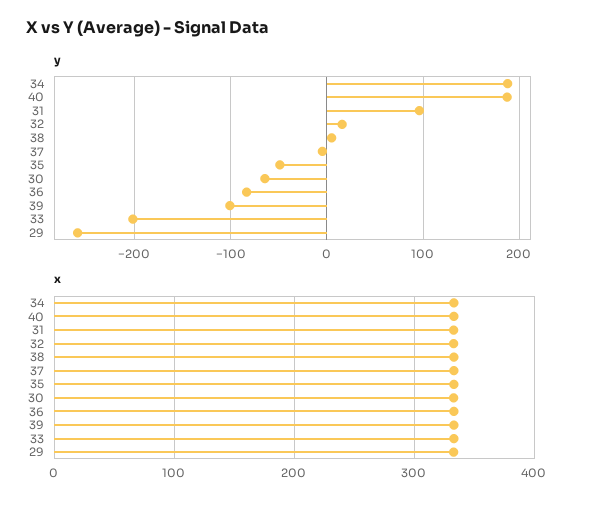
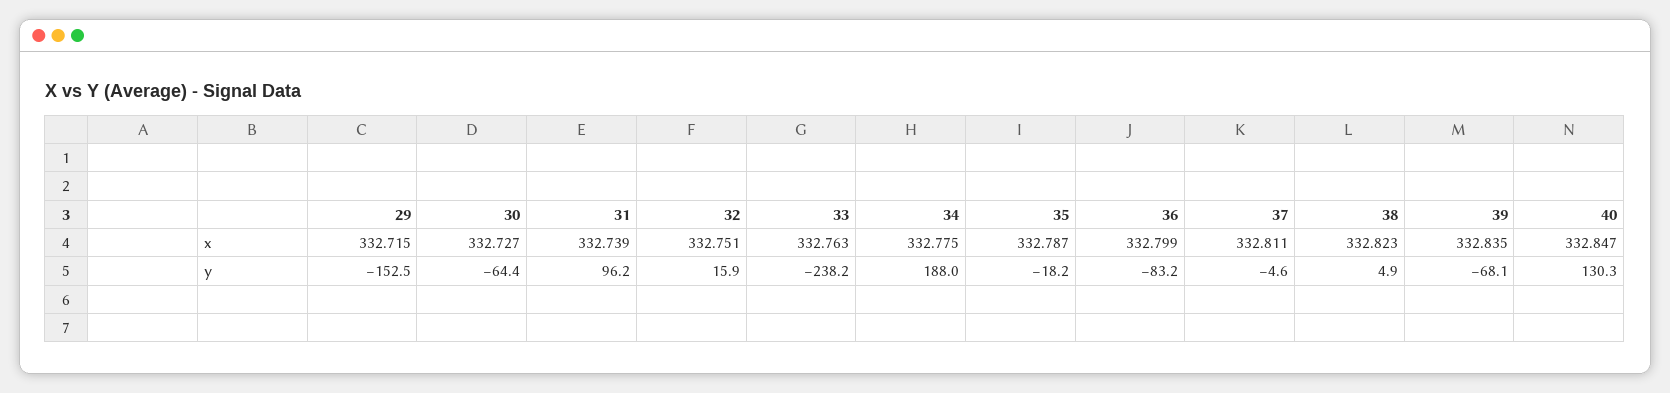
  {
    "y": {
      "34": 188,
-     "40": 190,
+     "40": 130.3,
      "31": 96.2,
      "32": 15.9,
      "38": 4.9,
      "37": -4.6,
-     "35": -50,
+     "35": -18.2,
      "30": -64.4,
      "36": -83.2,
-     "39": -100,
+     "39": -68.1,
-     "33": -200,
+     "33": -238.2,
-     "29": -260
+     "29": -152.5
    },
    "x": {
      "34": 332.775,
      "40": 332.847,
      "31": 332.739,
      "32": 332.751,
      "38": 332.823,
      "37": 332.811,
      "35": 332.787,
      "30": 332.727,
      "36": 332.799,
      "39": 332.835,
      "33": 332.763,
      "29": 332.715
    }
  }

